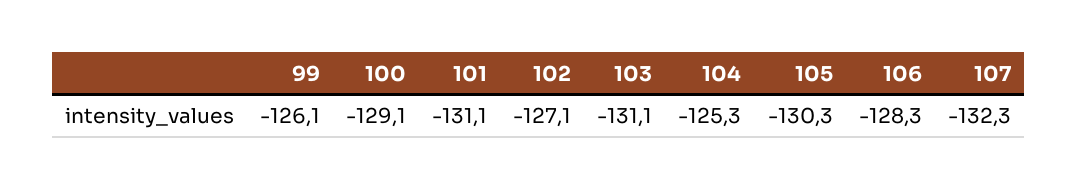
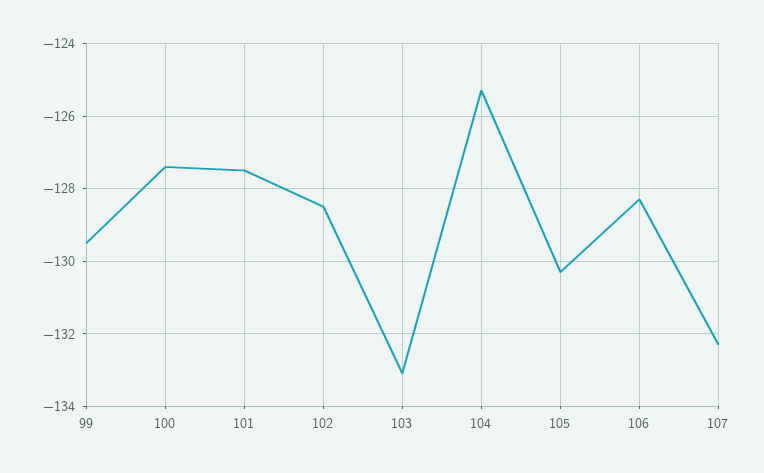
  {
-   "99": -126.1,
+   "99": -129.5,
-   "100": -129.1,
+   "100": -127.5,
-   "101": -131.1,
+   "101": -127.5,
-   "102": -127.1,
+   "102": -128.5,
-   "103": -131.1,
+   "103": -133,
    "104": -125.3,
    "105": -130.3,
    "106": -128.3,
    "107": -132.3
  }

